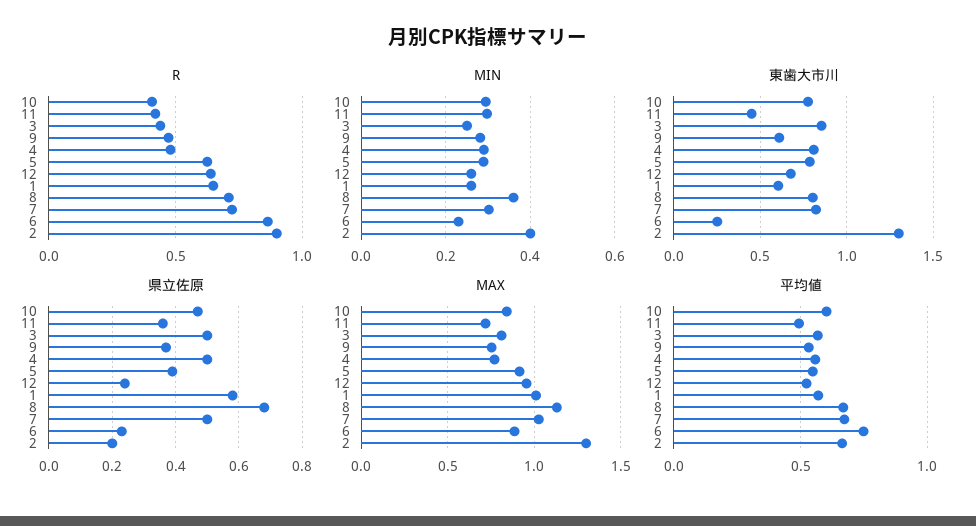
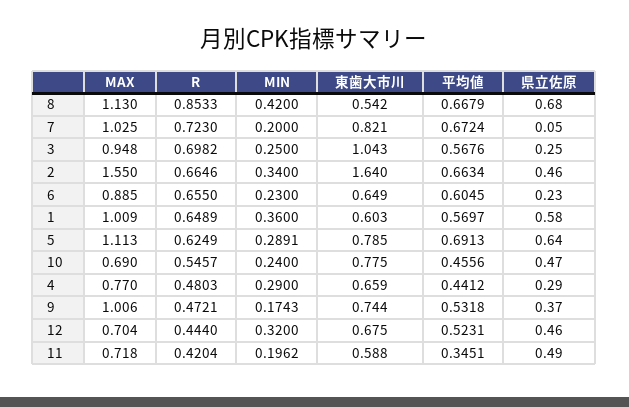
  {
    "R": {
-     "10": 0.4,
+     "10": 0.5457,
      "11": 0.4204,
-     "3": 0.45,
+     "3": 0.6982,
      "9": 0.4721,
      "4": 0.4803,
      "5": 0.6249,
-     "12": 0.65,
+     "12": 0.444,
      "1": 0.6489,
-     "8": 0.7,
+     "8": 0.8533,
      "7": 0.723,
-     "6": 0.85,
+     "6": 0.655,
-     "2": 0.9
+     "2": 0.6646
    },
    "MIN": {
-     "10": 0.3,
+     "10": 0.24,
-     "11": 0.3,
+     "11": 0.1962,
      "3": 0.25,
-     "9": 0.28,
+     "9": 0.1743,
      "4": 0.29,
      "5": 0.2891,
-     "12": 0.26,
+     "12": 0.32,
-     "1": 0.26,
+     "1": 0.36,
-     "8": 0.36,
+     "8": 0.42,
-     "7": 0.3,
+     "7": 0.2,
      "6": 0.23,
-     "2": 0.4
+     "2": 0.34
    },
    "東歯大市川": {
      "10": 0.775,
-     "11": 0.45,
+     "11": 0.588,
-     "3": 0.85,
+     "3": 1.043,
-     "9": 0.6,
+     "9": 0.744,
-     "4": 0.8,
+     "4": 0.659,
      "5": 0.785,
      "12": 0.675,
      "1": 0.603,
-     "8": 0.8,
+     "8": 0.542,
      "7": 0.821,
-     "6": 0.25,
+     "6": 0.649,
-     "2": 1.3
+     "2": 1.64
    },
    "県立佐原": {
      "10": 0.47,
-     "11": 0.35,
+     "11": 0.49,
-     "3": 0.5,
+     "3": 0.25,
      "9": 0.37,
-     "4": 0.5,
+     "4": 0.29,
-     "5": 0.4,
+     "5": 0.64,
-     "12": 0.25,
+     "12": 0.46,
      "1": 0.58,
      "8": 0.68,
-     "7": 0.5,
+     "7": 0.05,
      "6": 0.23,
-     "2": 0.2
+     "2": 0.46
    },
    "MAX": {
-     "10": 0.85,
+     "10": 0.69,
      "11": 0.718,
-     "3": 0.8,
+     "3": 0.948,
-     "9": 0.75,
+     "9": 1.006,
      "4": 0.77,
-     "5": 0.9,
+     "5": 1.113,
-     "12": 0.95,
+     "12": 0.704,
      "1": 1.009,
      "8": 1.13,
      "7": 1.025,
      "6": 0.885,
-     "2": 1.3
+     "2": 1.55
    },
    "平均値": {
-     "10": 0.6,
+     "10": 0.4556,
-     "11": 0.5,
+     "11": 0.3451,
      "3": 0.5676,
      "9": 0.5318,
-     "4": 0.55,
+     "4": 0.4412,
-     "5": 0.55,
+     "5": 0.6913,
      "12": 0.5231,
      "1": 0.5697,
      "8": 0.6679,
      "7": 0.6724,
-     "6": 0.75,
+     "6": 0.6045,
      "2": 0.6634
    }
  }

